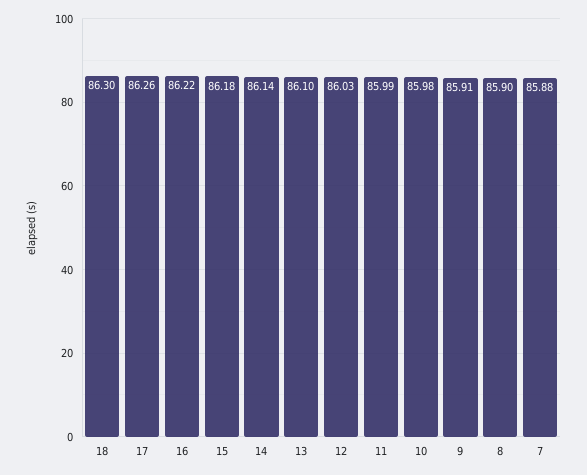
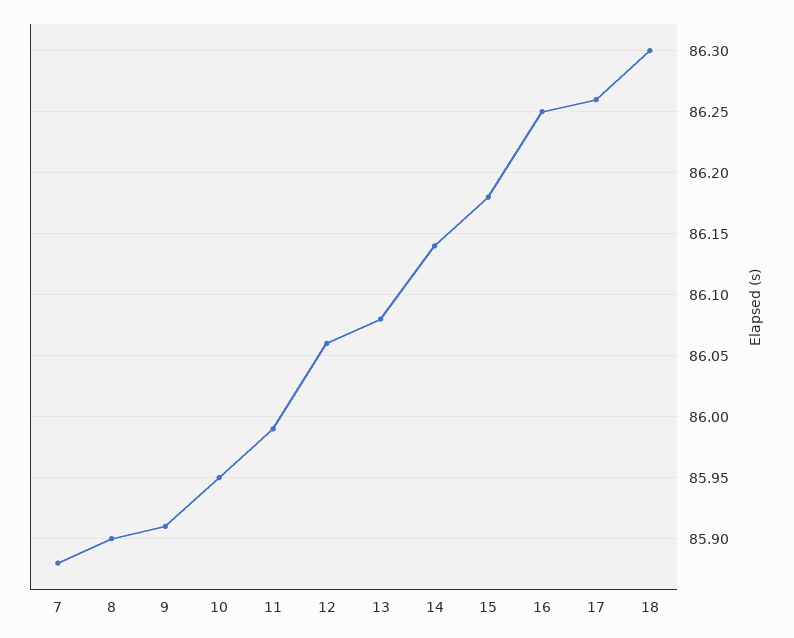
  {
    "18": 86.3,
    "17": 86.26,
-   "16": 86.22,
+   "16": 86.25,
    "15": 86.18,
    "14": 86.14,
-   "13": 86.1,
+   "13": 86.08,
-   "12": 86.03,
+   "12": 86.06,
    "11": 85.99,
-   "10": 85.98,
+   "10": 85.95,
    "9": 85.91,
    "8": 85.9,
    "7": 85.88
  }

